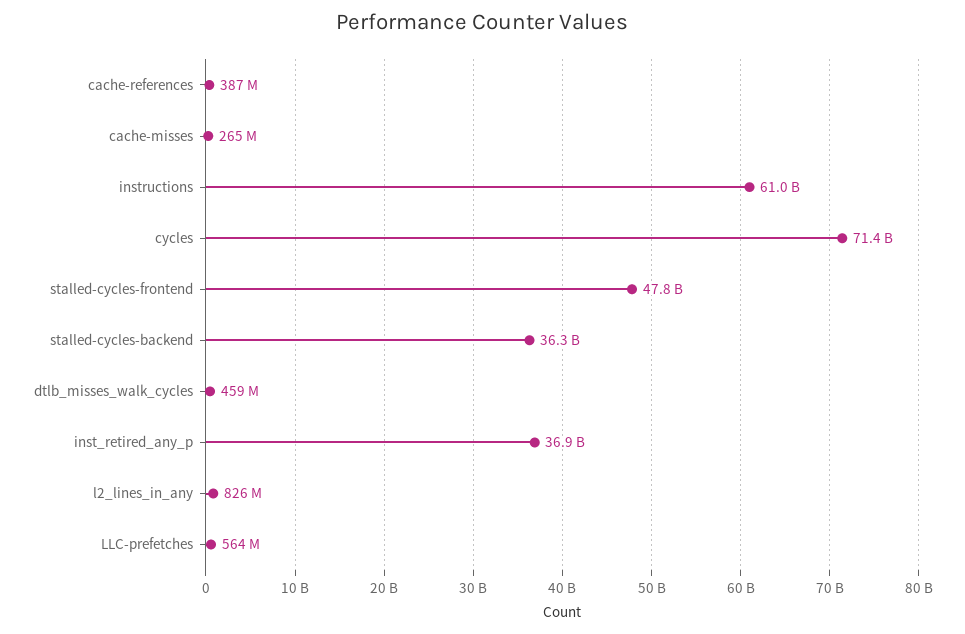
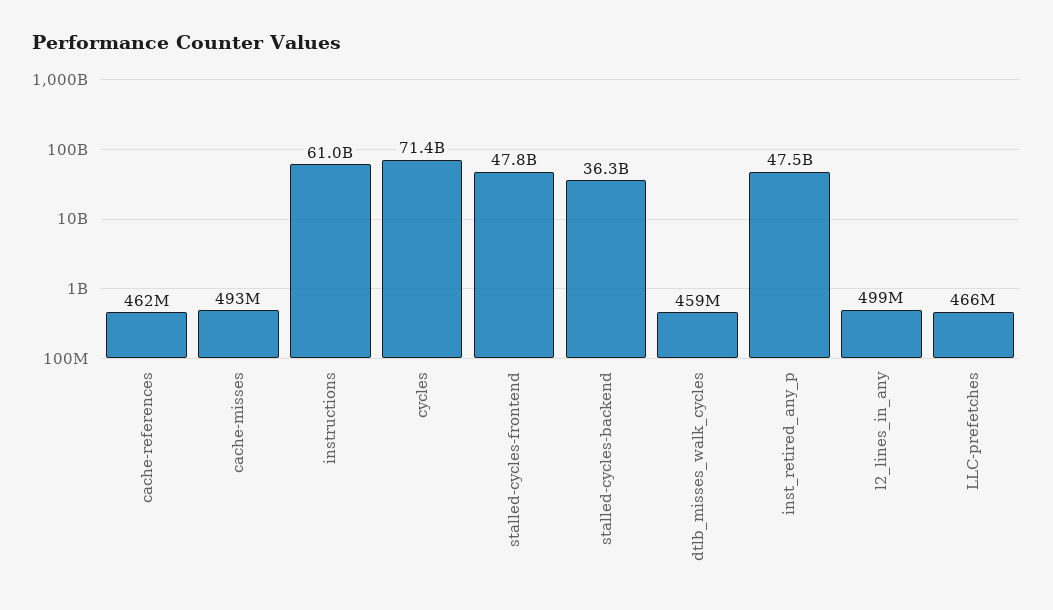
  {
-   "cache-references": 387000000,
+   "cache-references": 462000000,
-   "cache-misses": 265000000,
+   "cache-misses": 493000000,
    "instructions": 61000000000,
    "cycles": 71400000000,
    "stalled-cycles-frontend": 47800000000,
    "stalled-cycles-backend": 36300000000,
    "dtlb_misses_walk_cycles": 459000000,
-   "inst_retired_any_p": 36900000000,
+   "inst_retired_any_p": 47500000000,
-   "l2_lines_in_any": 826000000,
+   "l2_lines_in_any": 499000000,
-   "LLC-prefetches": 564000000
+   "LLC-prefetches": 466000000
  }

